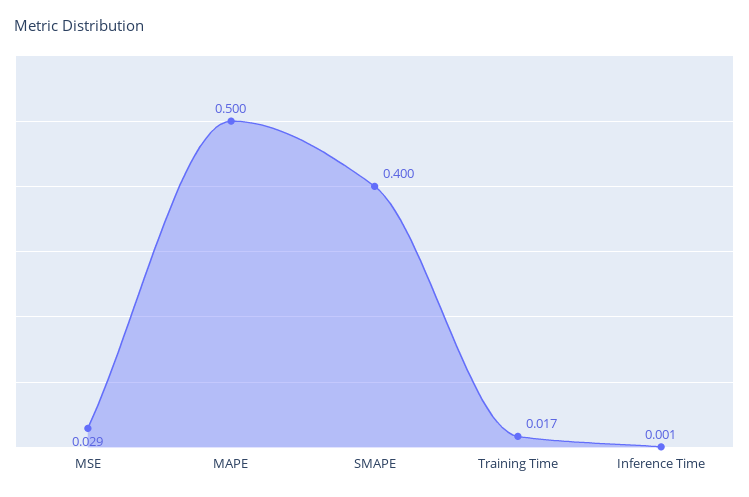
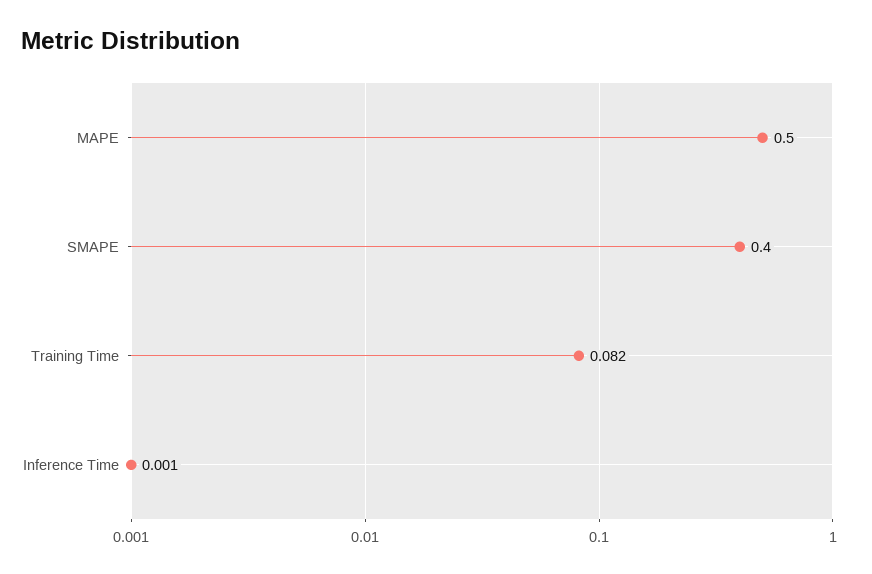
  {
-   "MSE": 0.029,
    "MAPE": 0.5,
    "SMAPE": 0.4,
-   "Training Time": 0.017,
+   "Training Time": 0.082,
    "Inference Time": 0.001
  }

